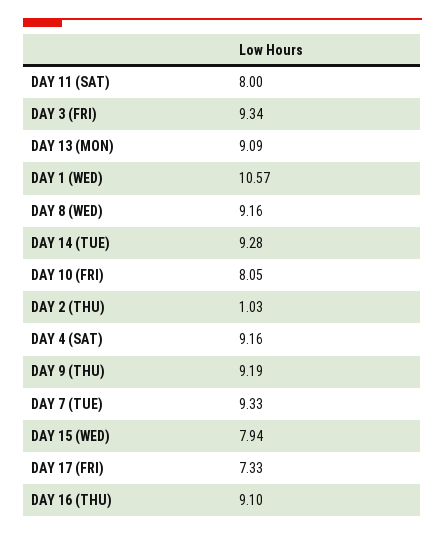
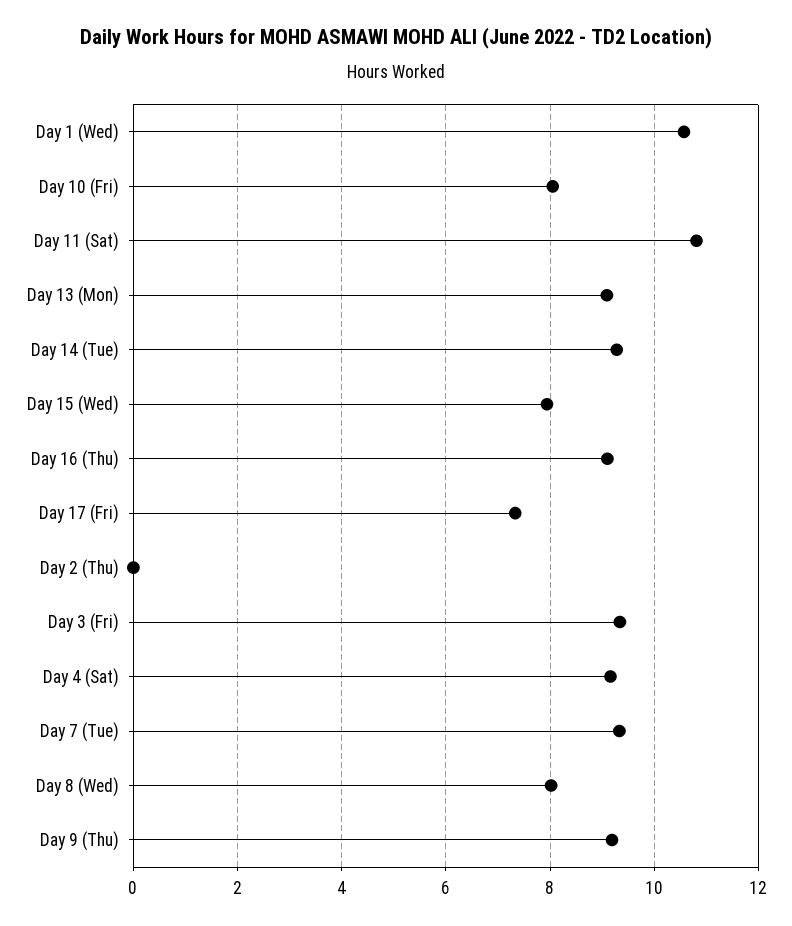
  {
-   "DAY 11 (SAT)": 8,
+   "DAY 11 (SAT)": 10.8,
    "DAY 3 (FRI)": 9.34,
    "DAY 13 (MON)": 9.09,
    "DAY 1 (WED)": 10.57,
-   "DAY 8 (WED)": 9.16,
+   "DAY 8 (WED)": 8,
    "DAY 14 (TUE)": 9.28,
    "DAY 10 (FRI)": 8.05,
-   "DAY 2 (THU)": 1.03,
+   "DAY 2 (THU)": 0,
    "DAY 4 (SAT)": 9.16,
    "DAY 9 (THU)": 9.19,
    "DAY 7 (TUE)": 9.33,
    "DAY 15 (WED)": 7.94,
    "DAY 17 (FRI)": 7.33,
    "DAY 16 (THU)": 9.1
  }

